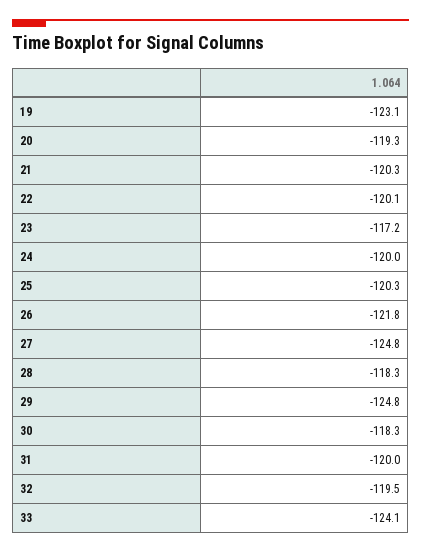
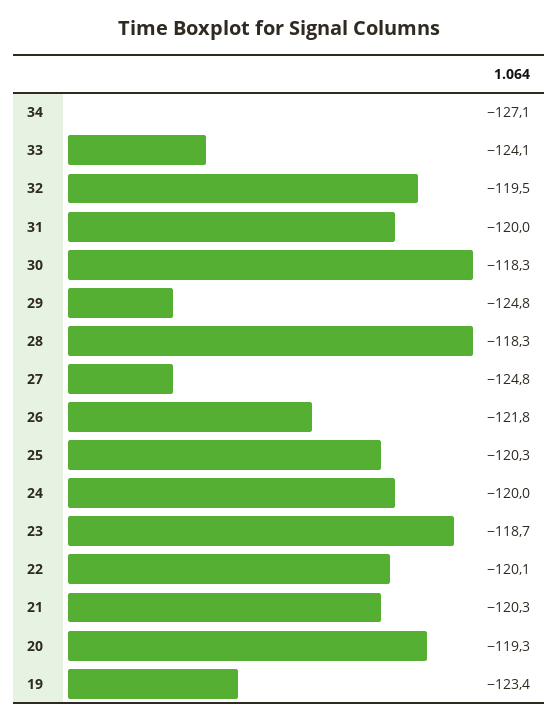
  {
-   "19": -123.1,
+   "19": -123.4,
    "20": -119.3,
    "21": -120.3,
    "22": -120.1,
-   "23": -117.2,
+   "23": -118.7,
    "24": -120,
    "25": -120.3,
    "26": -121.8,
    "27": -124.8,
    "28": -118.3,
    "29": -124.8,
    "30": -118.3,
    "31": -120,
    "32": -119.5,
-   "33": -124.1
+   "33": -124.1,
+   "34": -127.1
  }

